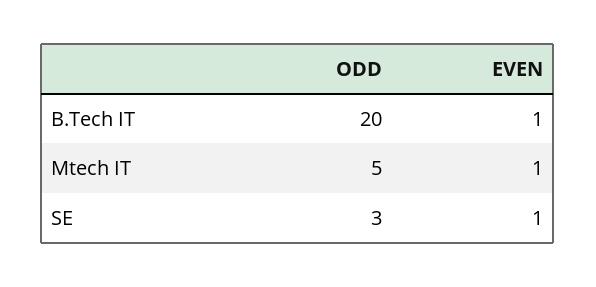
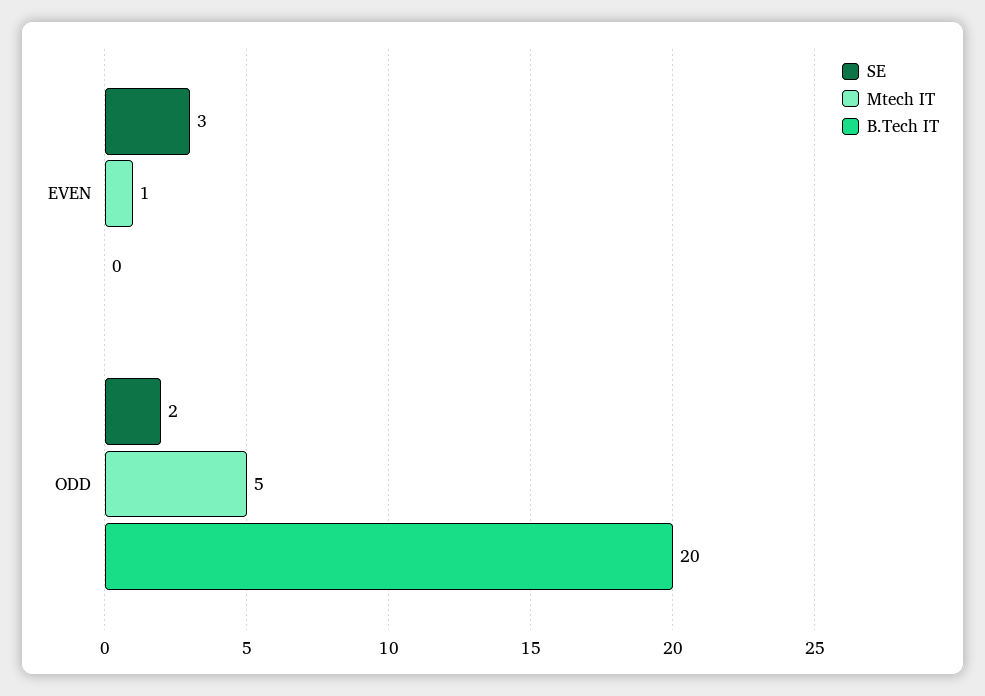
  {
    "B.Tech IT": {
      "ODD": 20,
-     "EVEN": 1
+     "EVEN": 0
    },
    "Mtech IT": {
      "ODD": 5,
      "EVEN": 1
    },
    "SE": {
-     "ODD": 3,
+     "ODD": 2,
-     "EVEN": 1
+     "EVEN": 3
    }
  }

